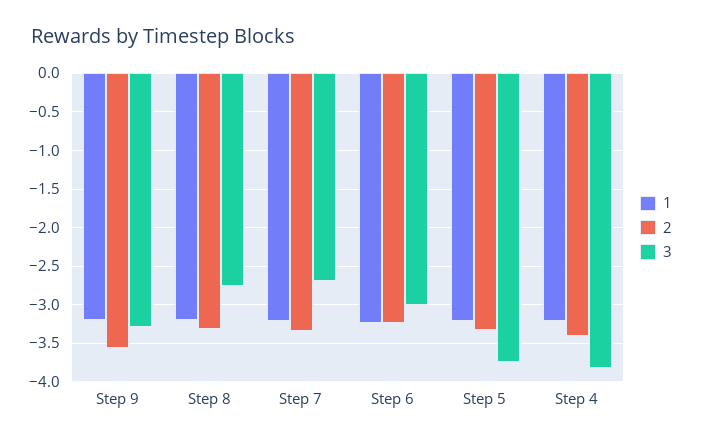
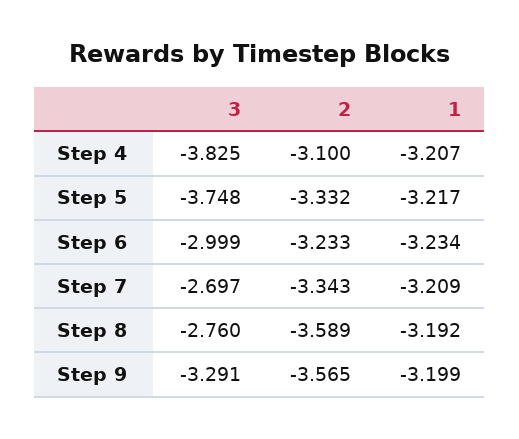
  {
    "1": {
      "Step 9": -3.199,
      "Step 8": -3.192,
      "Step 7": -3.209,
      "Step 6": -3.234,
      "Step 5": -3.217,
      "Step 4": -3.207
    },
    "2": {
      "Step 9": -3.565,
-     "Step 8": -3.3,
+     "Step 8": -3.589,
      "Step 7": -3.343,
      "Step 6": -3.233,
      "Step 5": -3.332,
-     "Step 4": -3.4
+     "Step 4": -3.1
    },
    "3": {
      "Step 9": -3.291,
      "Step 8": -2.76,
      "Step 7": -2.697,
      "Step 6": -2.999,
      "Step 5": -3.748,
      "Step 4": -3.825
    }
  }

